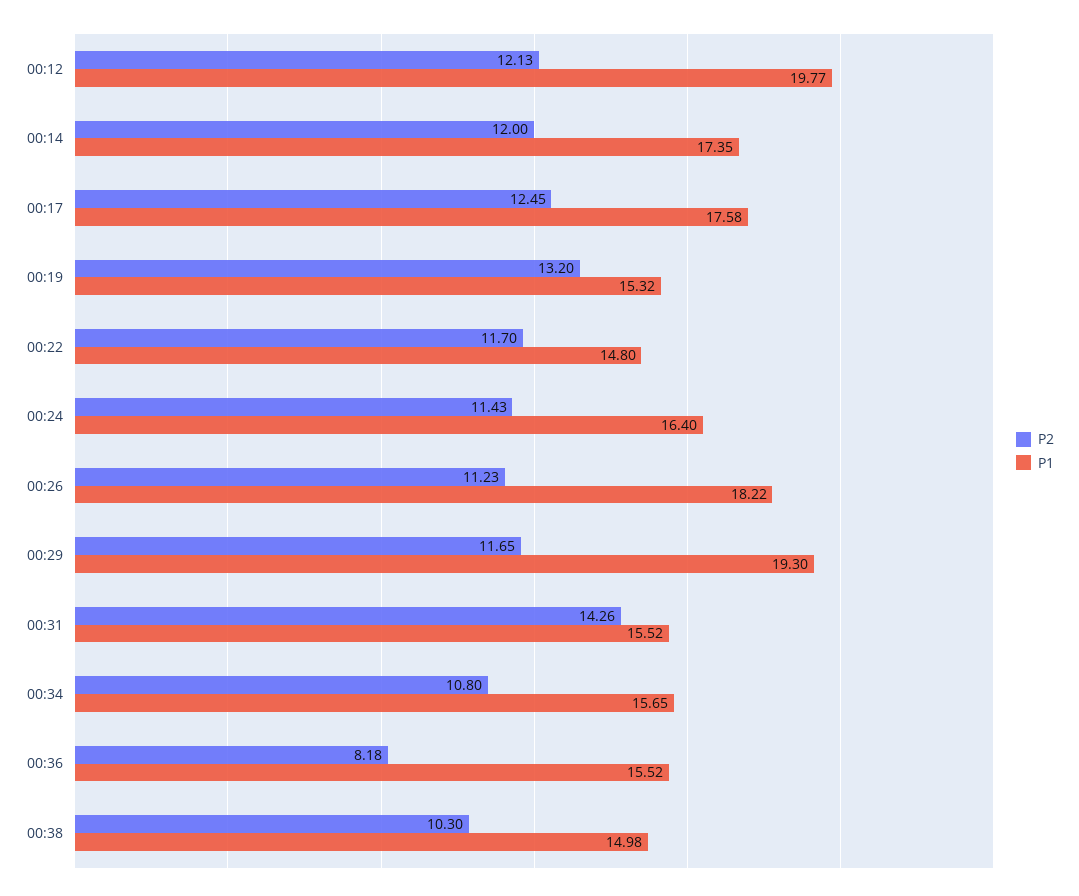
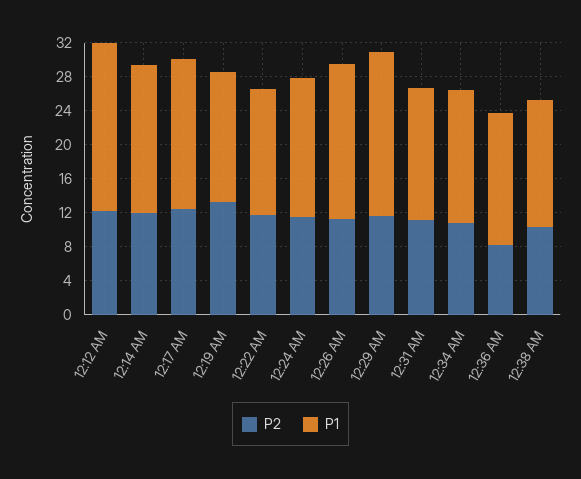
  {
    "P2": {
      "00:12": 12.13,
      "00:14": 12,
      "00:17": 12.45,
      "00:19": 13.2,
      "00:22": 11.7,
      "00:24": 11.43,
      "00:26": 11.23,
      "00:29": 11.65,
-     "00:31": 14.26,
+     "00:31": 11,
      "00:34": 10.8,
      "00:36": 8.18,
      "00:38": 10.3
    },
    "P1": {
      "00:12": 19.77,
      "00:14": 17.35,
      "00:17": 17.58,
      "00:19": 15.32,
      "00:22": 14.8,
      "00:24": 16.4,
      "00:26": 18.22,
      "00:29": 19.3,
      "00:31": 15.52,
      "00:34": 15.65,
      "00:36": 15.52,
      "00:38": 14.98
    }
  }

